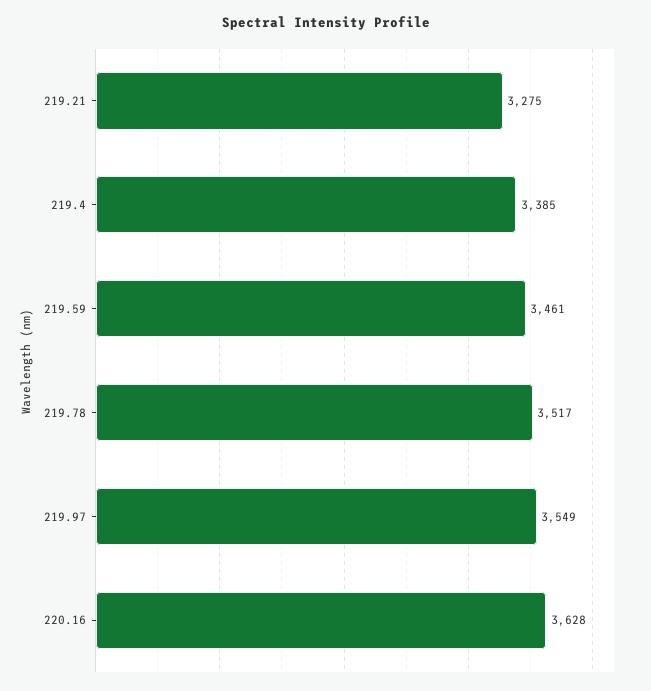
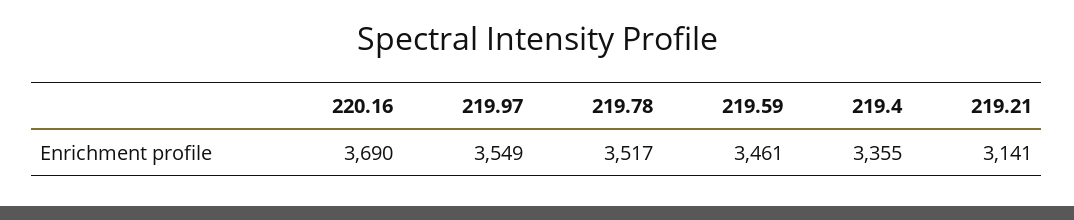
  {
-   "219.21": 3275,
+   "219.21": 3141,
-   "219.4": 3385,
+   "219.4": 3355,
    "219.59": 3461,
    "219.78": 3517,
    "219.97": 3549,
-   "220.16": 3628
+   "220.16": 3690
  }

